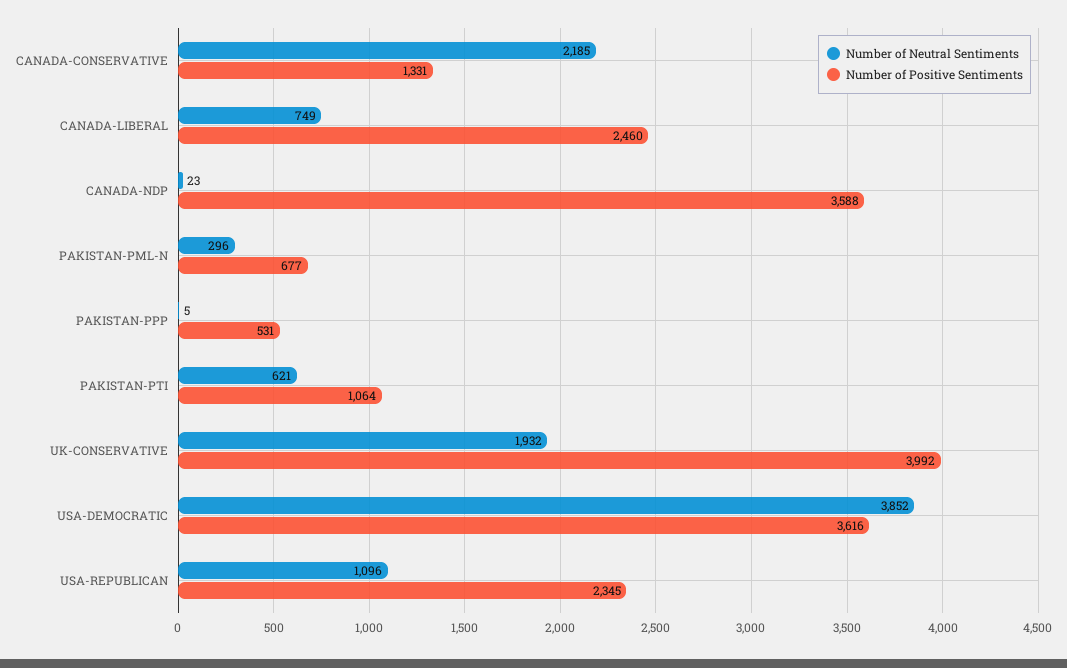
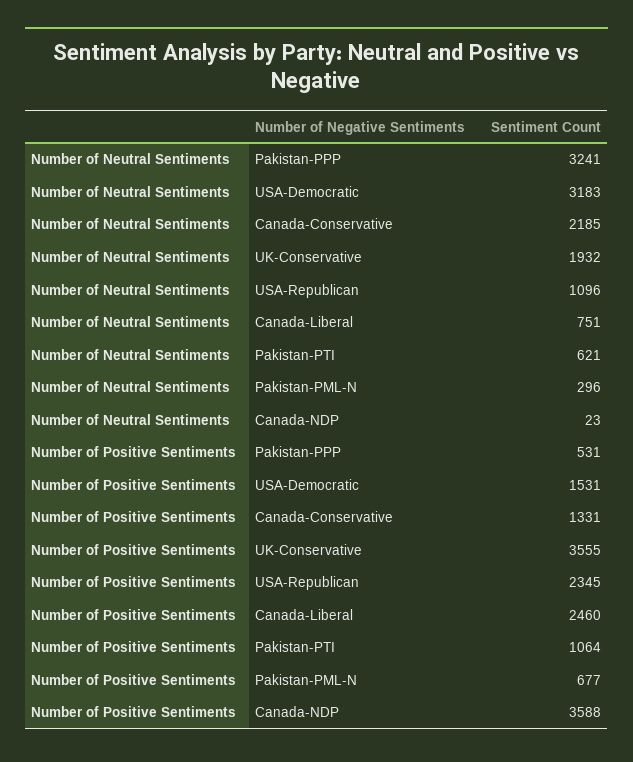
  {
    "Number of Neutral Sentiments": {
      "CANADA-CONSERVATIVE": 2185,
-     "CANADA-LIBERAL": 749,
+     "CANADA-LIBERAL": 751,
      "CANADA-NDP": 23,
      "PAKISTAN-PML-N": 296,
-     "PAKISTAN-PPP": 5,
+     "PAKISTAN-PPP": 3241,
      "PAKISTAN-PTI": 621,
      "UK-CONSERVATIVE": 1932,
-     "USA-DEMOCRATIC": 3852,
+     "USA-DEMOCRATIC": 3183,
      "USA-REPUBLICAN": 1096
    },
    "Number of Positive Sentiments": {
      "CANADA-CONSERVATIVE": 1331,
      "CANADA-LIBERAL": 2460,
      "CANADA-NDP": 3588,
      "PAKISTAN-PML-N": 677,
      "PAKISTAN-PPP": 531,
      "PAKISTAN-PTI": 1064,
-     "UK-CONSERVATIVE": 3992,
+     "UK-CONSERVATIVE": 3555,
-     "USA-DEMOCRATIC": 3616,
+     "USA-DEMOCRATIC": 1531,
      "USA-REPUBLICAN": 2345
    }
  }

